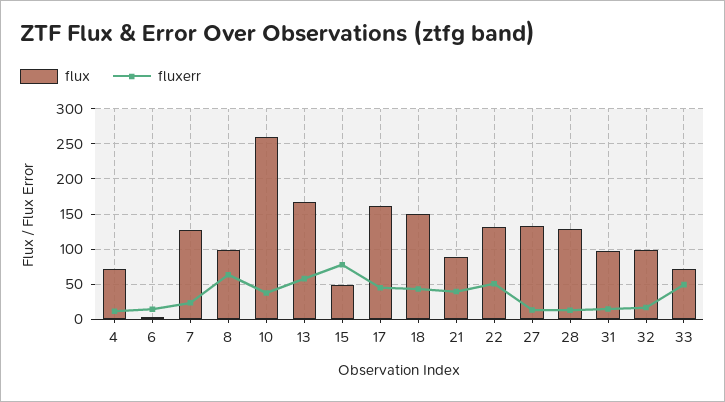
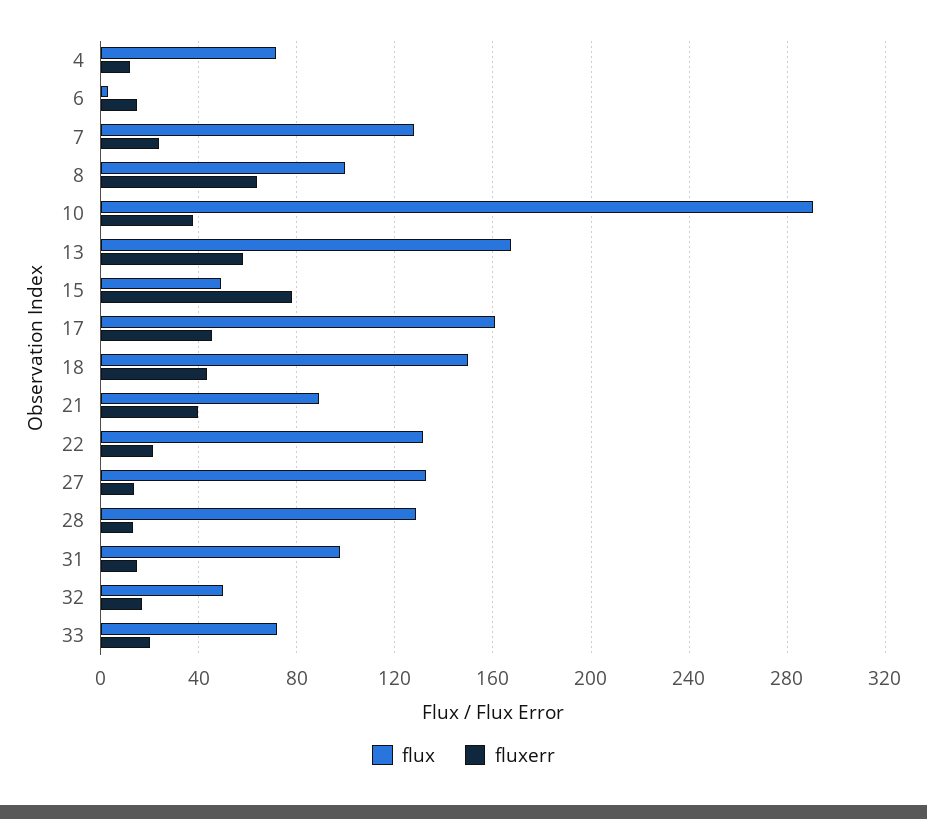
  {
    "flux": {
      "4": 70,
      "6": 5,
      "7": 130,
      "8": 100,
-     "10": 260,
+     "10": 290,
      "13": 165,
      "15": 50,
      "17": 160,
      "18": 150,
      "21": 90,
      "22": 130,
      "27": 135,
      "28": 130,
      "31": 100,
-     "32": 100,
+     "32": 50,
      "33": 70
    },
    "fluxerr": {
      "4": 10,
      "6": 15,
      "7": 25,
      "8": 65,
      "10": 40,
      "13": 60,
      "15": 80,
      "17": 45,
      "18": 45,
      "21": 40,
-     "22": 50,
+     "22": 20,
      "27": 15,
      "28": 15,
      "31": 15,
      "32": 15,
-     "33": 50
+     "33": 20
    }
  }

